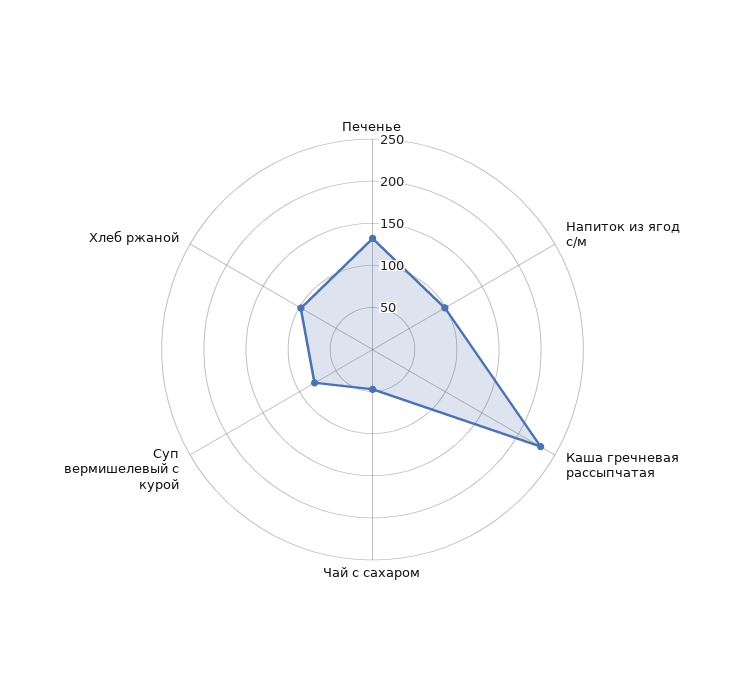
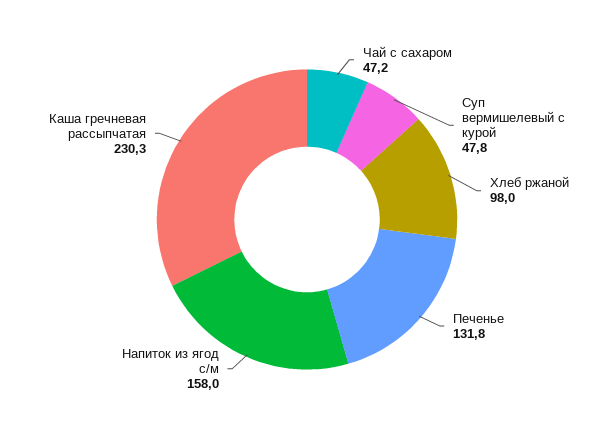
  {
    "Печенье": 131.8,
-   "Напиток из ягод с/м": 100,
+   "Напиток из ягод с/м": 158,
    "Каша гречневая рассыпчатая": 230.3,
    "Чай с сахаром": 47.2,
-   "Суп вермишелевый с курой": 80,
+   "Суп вермишелевый с курой": 47.8,
    "Хлеб ржаной": 98
  }

